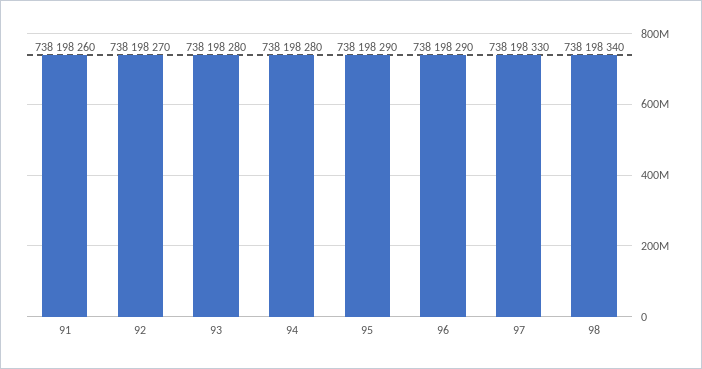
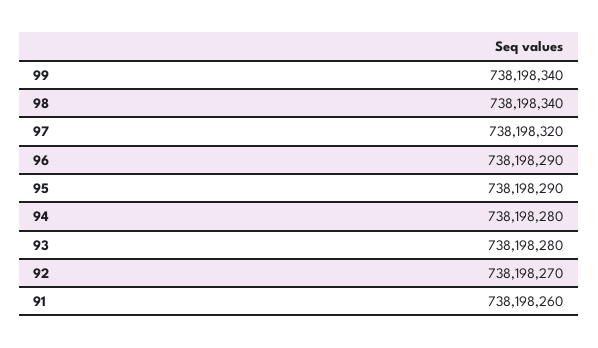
  {
    "91": 738198260,
    "92": 738198270,
    "93": 738198280,
    "94": 738198280,
    "95": 738198290,
    "96": 738198290,
-   "97": 738198330,
+   "97": 738198320,
-   "98": 738198340
+   "98": 738198340,
+   "99": 738198340
  }

